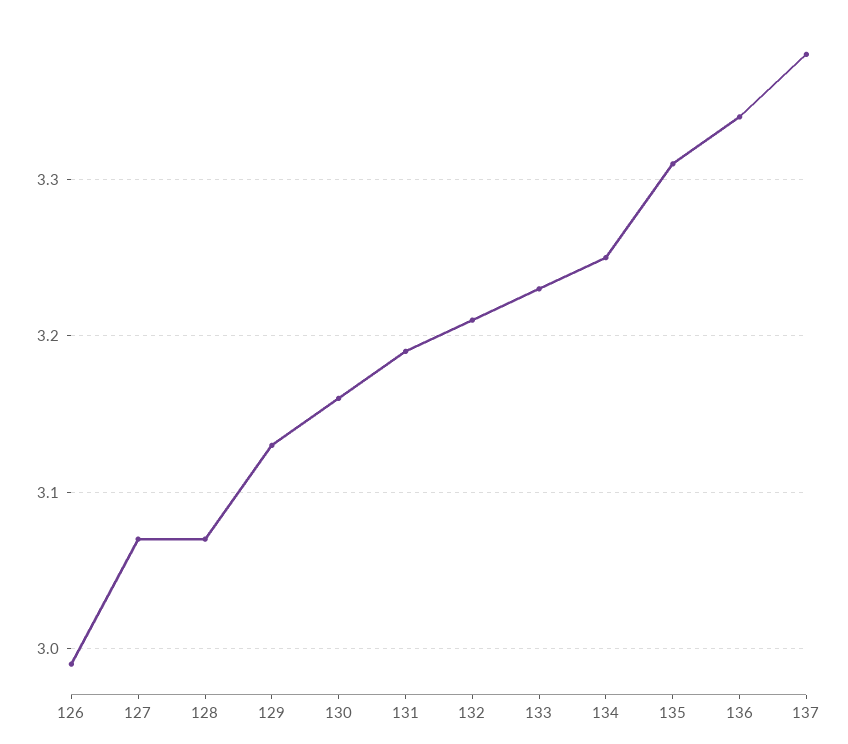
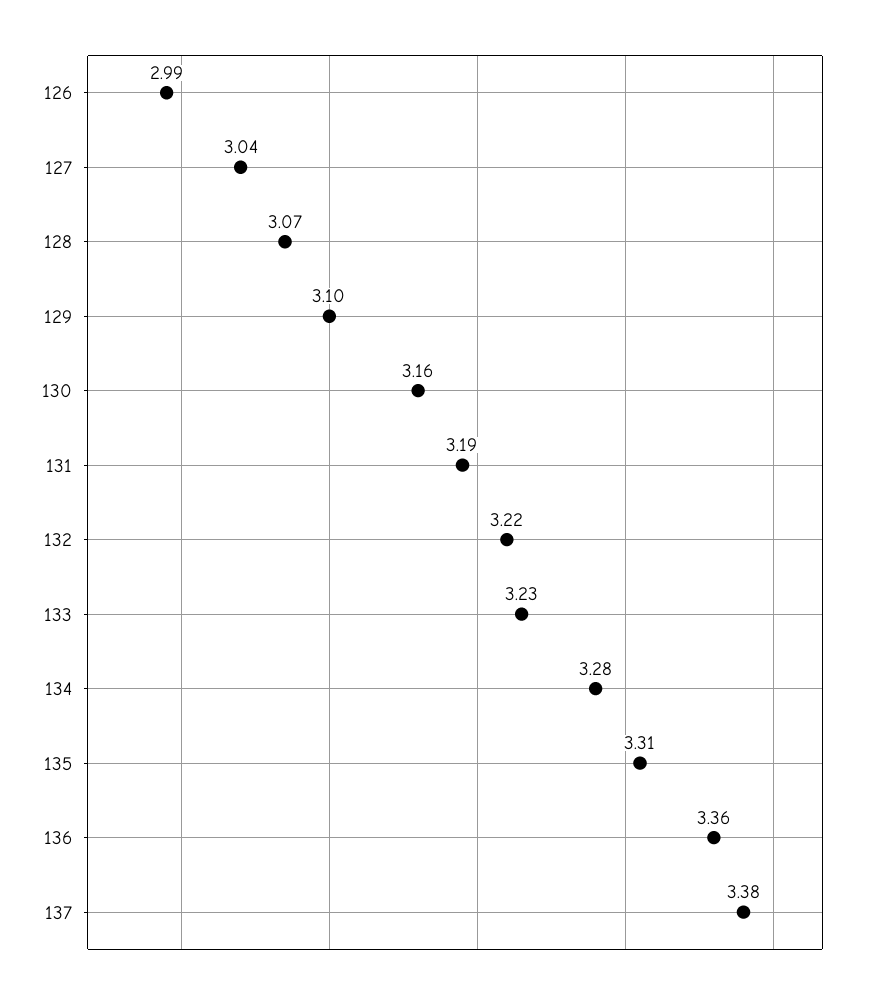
  {
    "126": 2.99,
-   "127": 3.07,
+   "127": 3.04,
    "128": 3.07,
-   "129": 3.13,
+   "129": 3.1,
    "130": 3.16,
    "131": 3.19,
-   "132": 3.21,
+   "132": 3.22,
    "133": 3.23,
-   "134": 3.25,
+   "134": 3.28,
    "135": 3.31,
-   "136": 3.34,
+   "136": 3.36,
    "137": 3.38
  }

